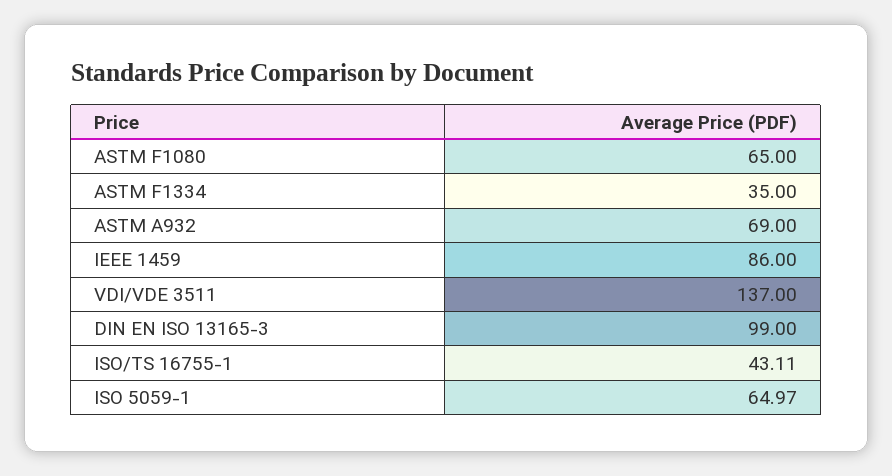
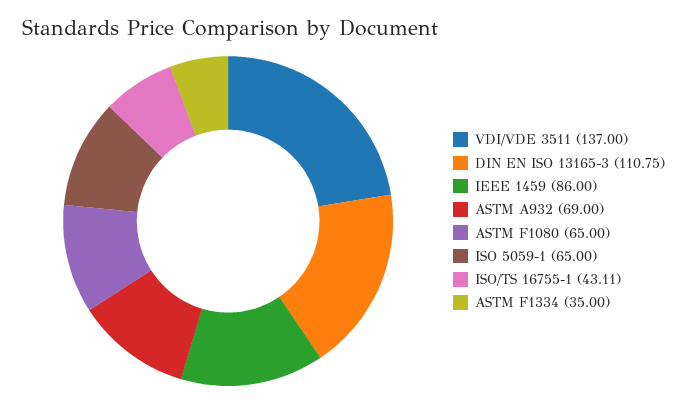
  {
    "ASTM F1080": 65,
    "ASTM F1334": 35,
    "ASTM A932": 69,
    "IEEE 1459": 86,
    "VDI/VDE 3511": 137,
-   "DIN EN ISO 13165-3": 99,
+   "DIN EN ISO 13165-3": 110.75,
    "ISO/TS 16755-1": 43.11,
-   "ISO 5059-1": 64.97
+   "ISO 5059-1": 65
  }

